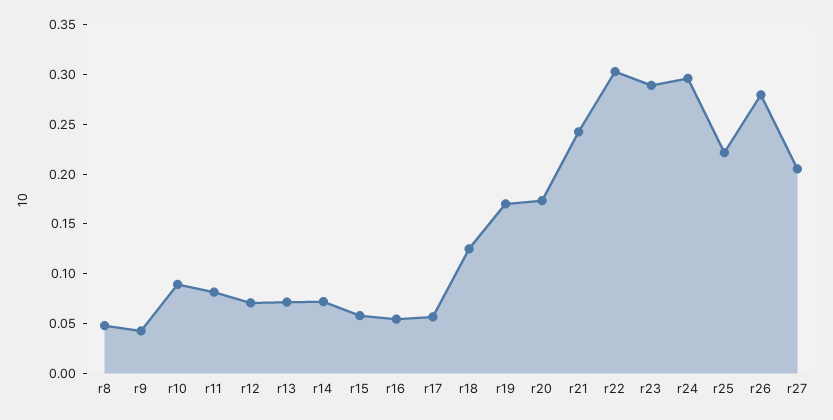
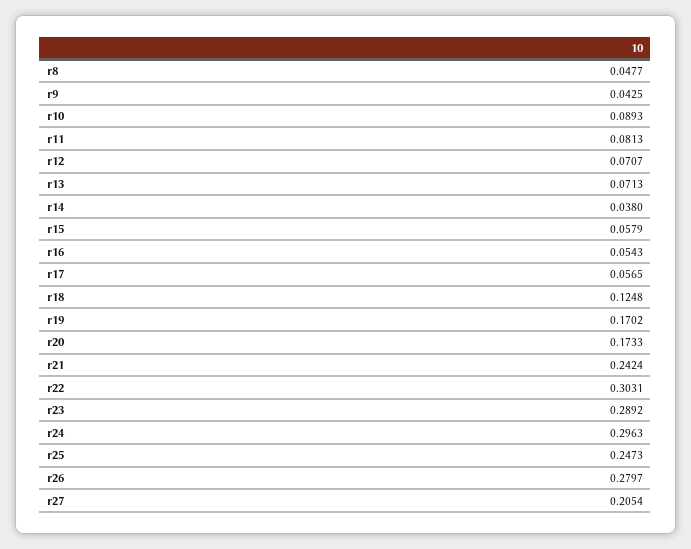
  {
    "r8": 0.0477,
    "r9": 0.0425,
    "r10": 0.0893,
    "r11": 0.0813,
    "r12": 0.0707,
    "r13": 0.0713,
-   "r14": 0.07,
+   "r14": 0.038,
    "r15": 0.0579,
    "r16": 0.0543,
    "r17": 0.0565,
    "r18": 0.1248,
    "r19": 0.1702,
    "r20": 0.1733,
    "r21": 0.2424,
    "r22": 0.3031,
    "r23": 0.2892,
    "r24": 0.2963,
-   "r25": 0.22,
+   "r25": 0.2473,
    "r26": 0.2797,
    "r27": 0.2054
  }

